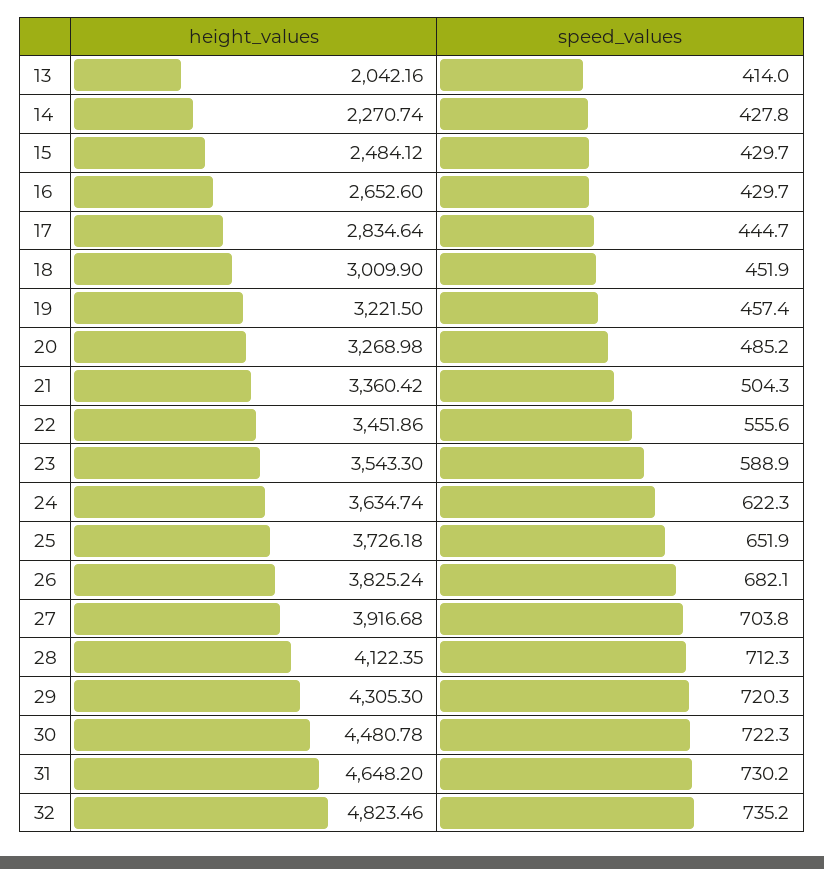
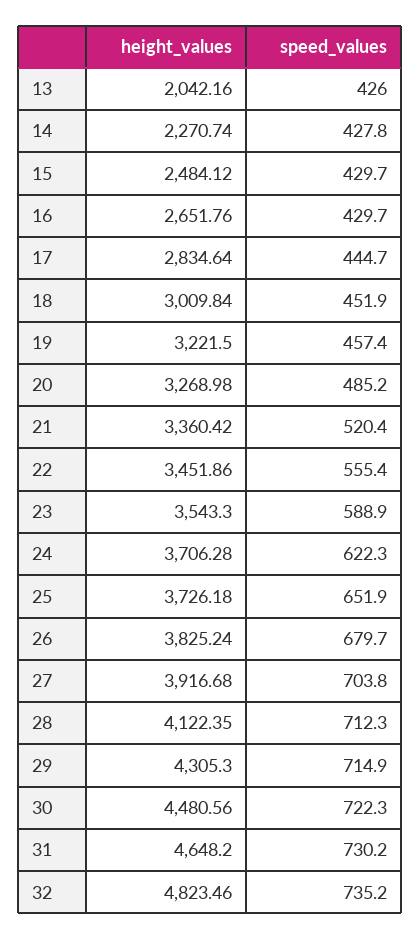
  {
    "height_values": {
      "13": 2042.16,
      "14": 2270.74,
      "15": 2484.12,
-     "16": 2652.6,
+     "16": 2651.76,
      "17": 2834.64,
-     "18": 3009.9,
+     "18": 3009.84,
      "19": 3221.5,
      "20": 3268.98,
      "21": 3360.42,
      "22": 3451.86,
      "23": 3543.3,
-     "24": 3634.74,
+     "24": 3706.28,
      "25": 3726.18,
      "26": 3825.24,
      "27": 3916.68,
      "28": 4122.35,
      "29": 4305.3,
-     "30": 4480.78,
+     "30": 4480.56,
      "31": 4648.2,
      "32": 4823.46
    },
    "speed_values": {
-     "13": 414,
+     "13": 426,
      "14": 427.8,
      "15": 429.7,
      "16": 429.7,
      "17": 444.7,
      "18": 451.9,
      "19": 457.4,
      "20": 485.2,
-     "21": 504.3,
+     "21": 520.4,
-     "22": 555.6,
+     "22": 555.4,
      "23": 588.9,
      "24": 622.3,
      "25": 651.9,
-     "26": 682.1,
+     "26": 679.7,
      "27": 703.8,
      "28": 712.3,
-     "29": 720.3,
+     "29": 714.9,
      "30": 722.3,
      "31": 730.2,
      "32": 735.2
    }
  }

